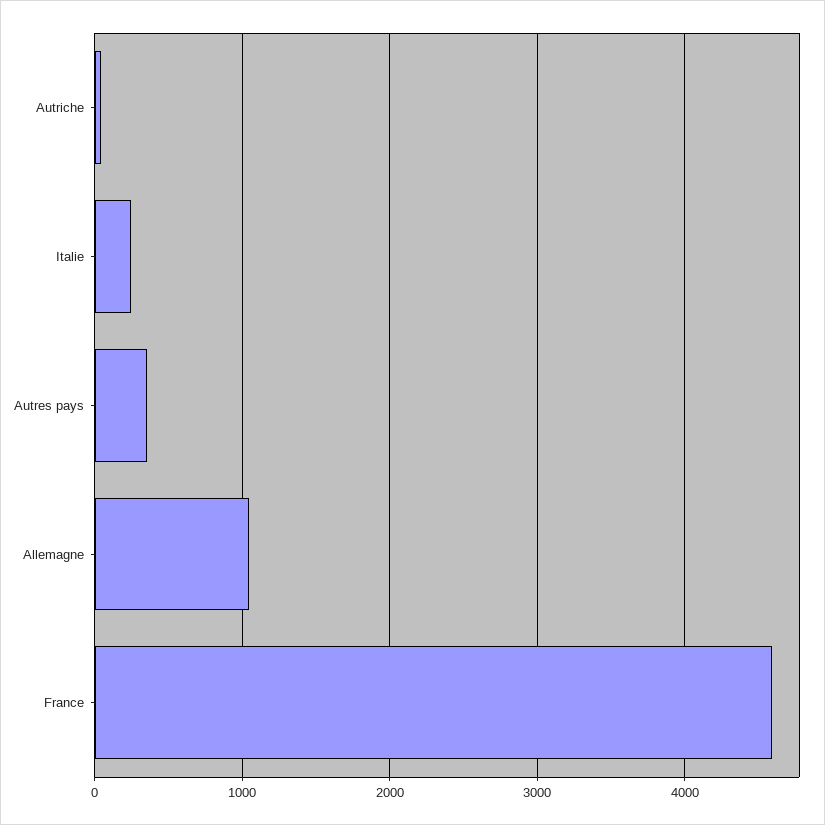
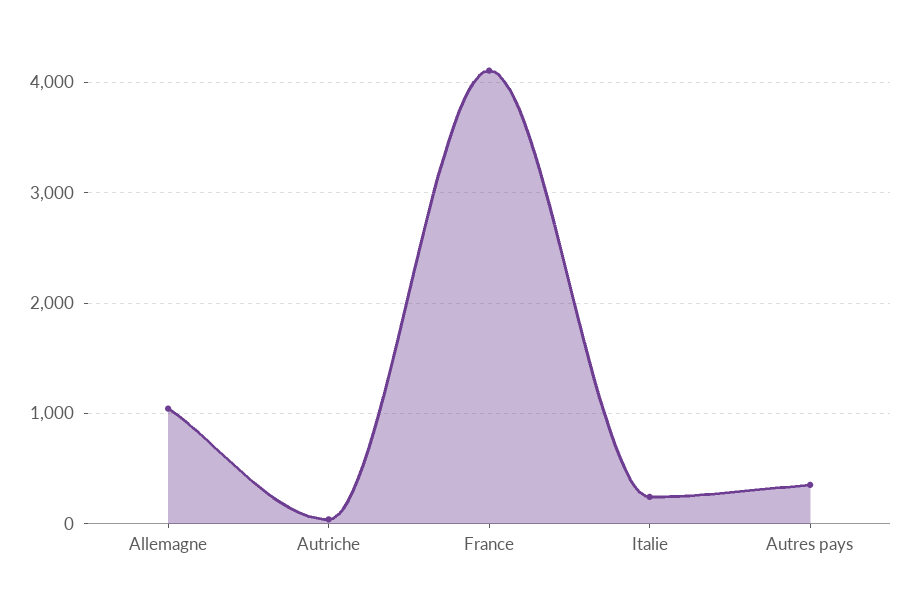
  {
    "Autriche": 0,
    "Italie": 200,
    "Autres pays": 400,
    "Allemagne": 1000,
-   "France": 4600
+   "France": 4100
  }

